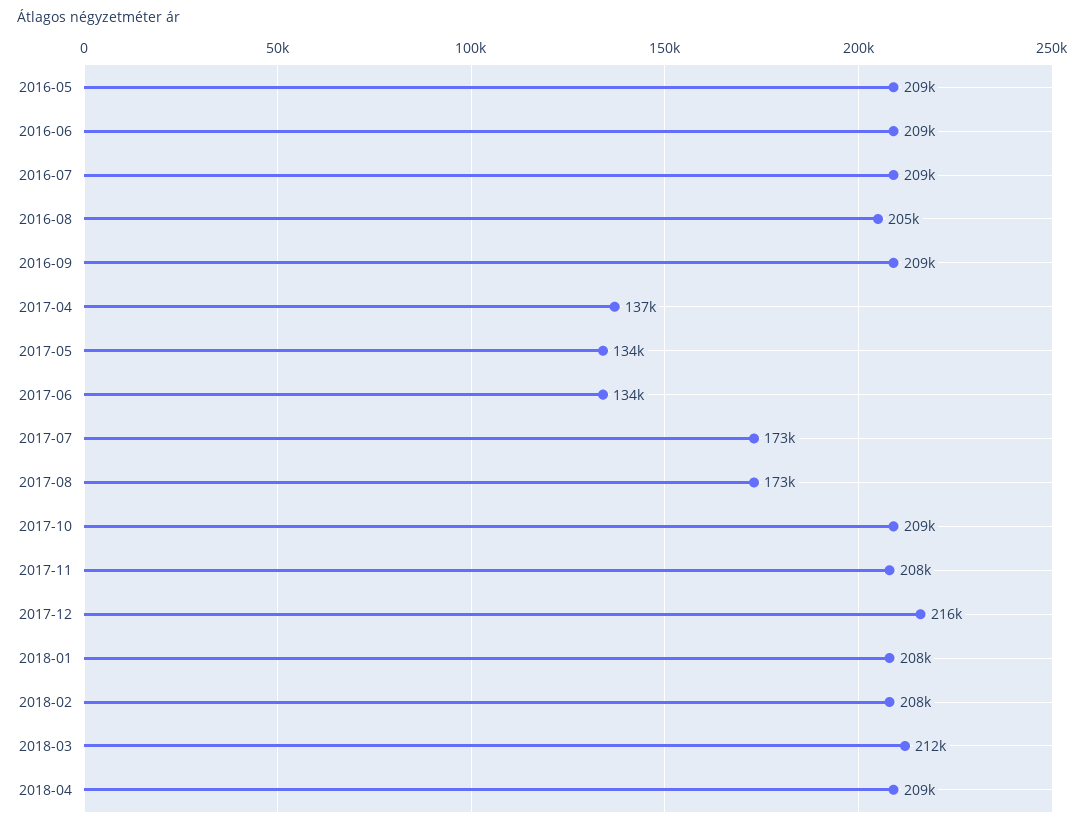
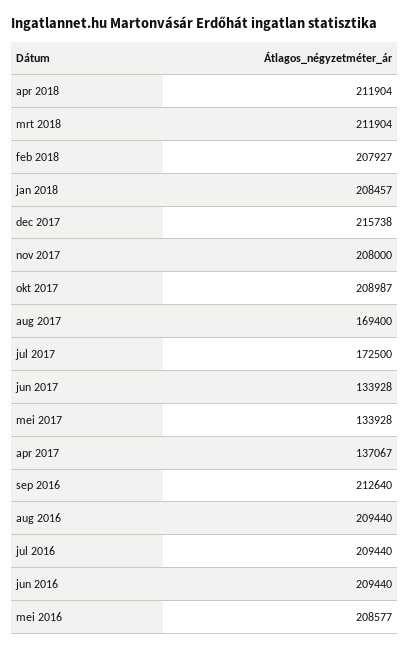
  {
    "2016-05": 208577,
    "2016-06": 209440,
    "2016-07": 209440,
-   "2016-08": 205000,
+   "2016-08": 209440,
-   "2016-09": 209000,
+   "2016-09": 212640,
    "2017-04": 137067,
    "2017-05": 133928,
    "2017-06": 133928,
    "2017-07": 172500,
-   "2017-08": 173000,
+   "2017-08": 169400,
    "2017-10": 208987,
    "2017-11": 208000,
    "2017-12": 215738,
    "2018-01": 208457,
    "2018-02": 207927,
    "2018-03": 211904,
-   "2018-04": 209000
+   "2018-04": 211904
  }

